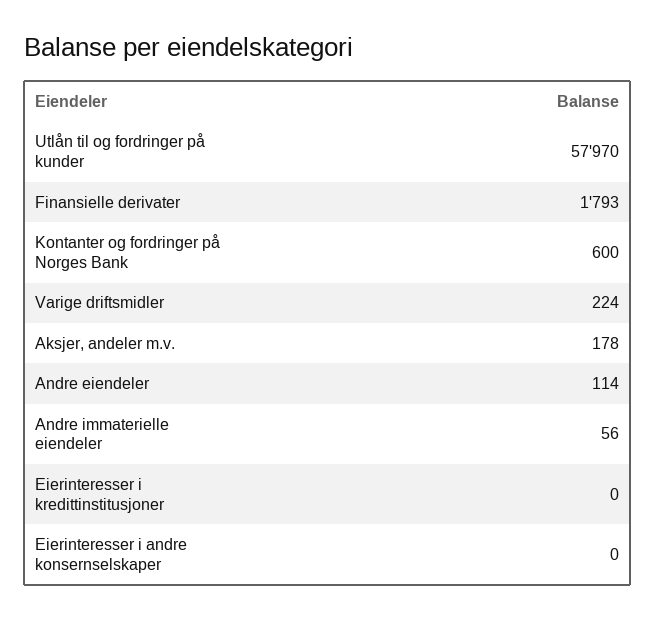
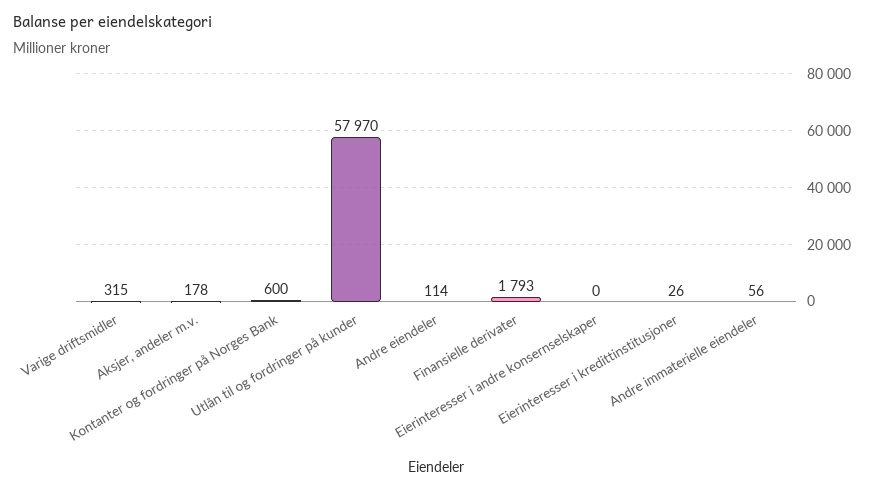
  {
    "Utlån til og fordringer på kunder": 57970,
    "Finansielle derivater": 1793,
    "Kontanter og fordringer på Norges Bank": 600,
-   "Varige driftsmidler": 224,
+   "Varige driftsmidler": 315,
    "Aksjer, andeler m.v.": 178,
    "Andre eiendeler": 114,
    "Andre immaterielle eiendeler": 56,
-   "Eierinteresser i kredittinstitusjoner": 0,
+   "Eierinteresser i kredittinstitusjoner": 26,
    "Eierinteresser i andre konsernselskaper": 0
  }

